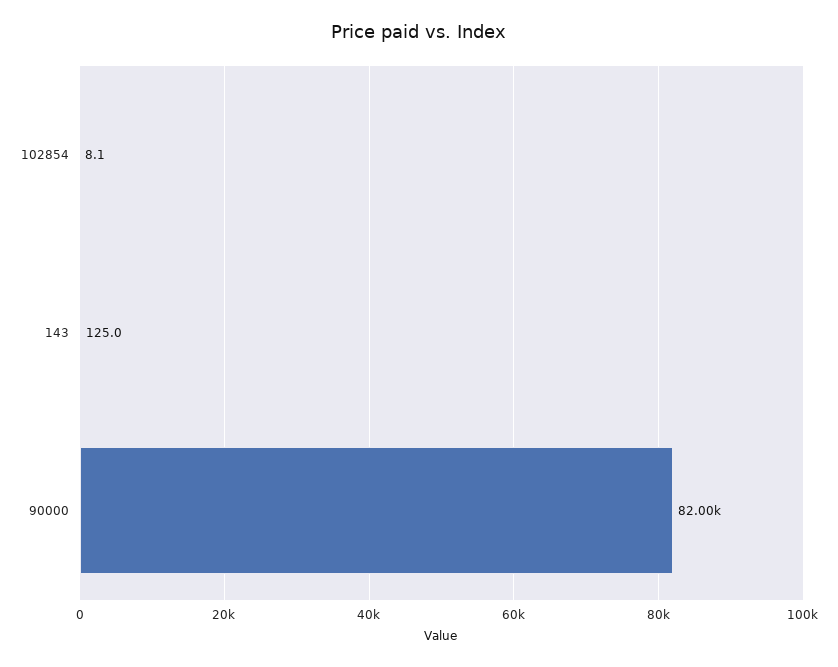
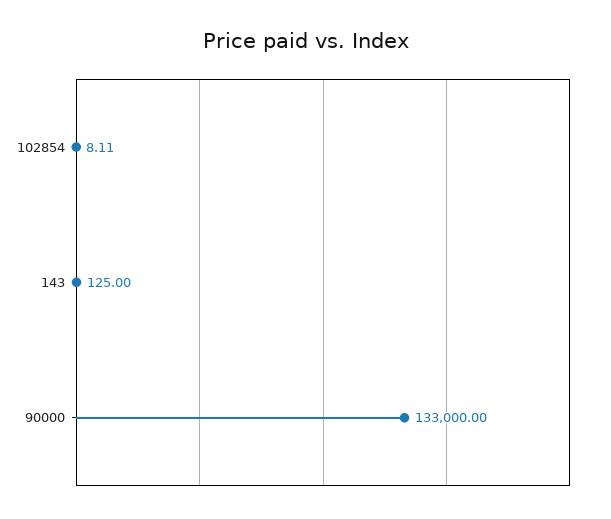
  {
    "102854": 8.11,
    "143": 125,
-   "90000": 82000
+   "90000": 133000
  }

